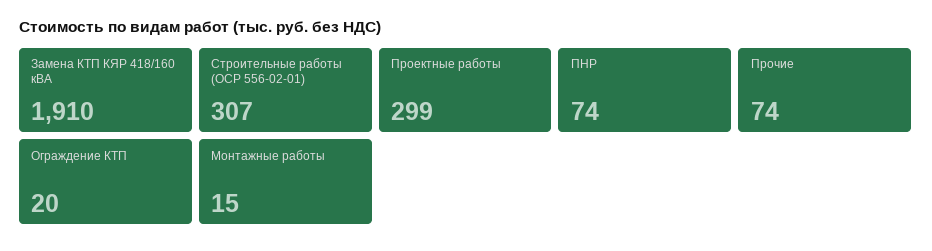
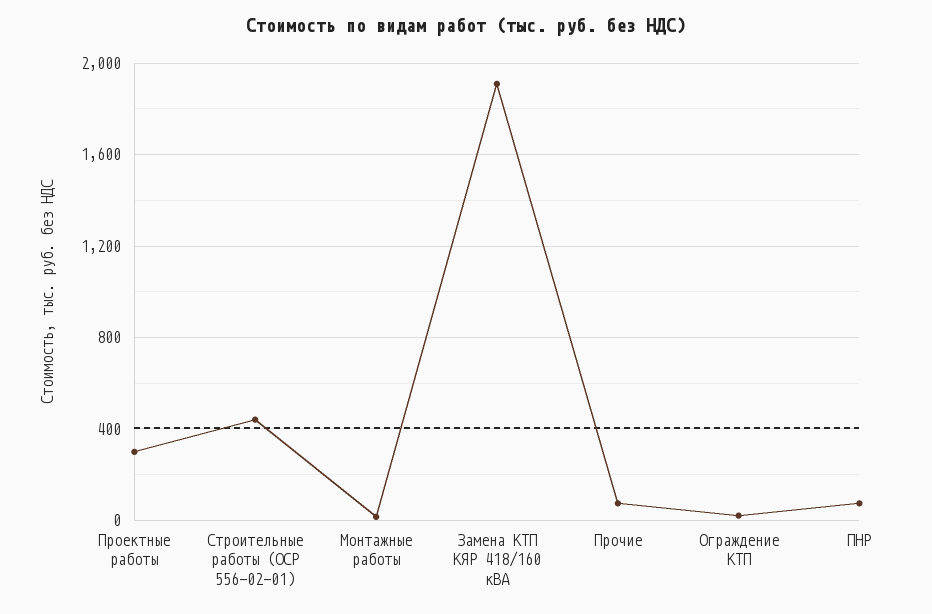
  {
    "Замена КТП КЯР 418/160 кВА": 1910,
-   "Строительные работы (ОСР 556-02-01)": 307,
+   "Строительные работы (ОСР 556-02-01)": 450,
    "Проектные работы": 299,
    "ПНР": 74,
    "Прочие": 74,
    "Ограждение КТП": 20,
    "Монтажные работы": 15
  }

